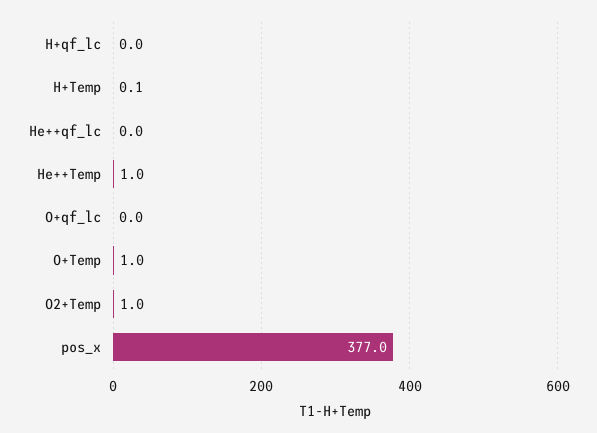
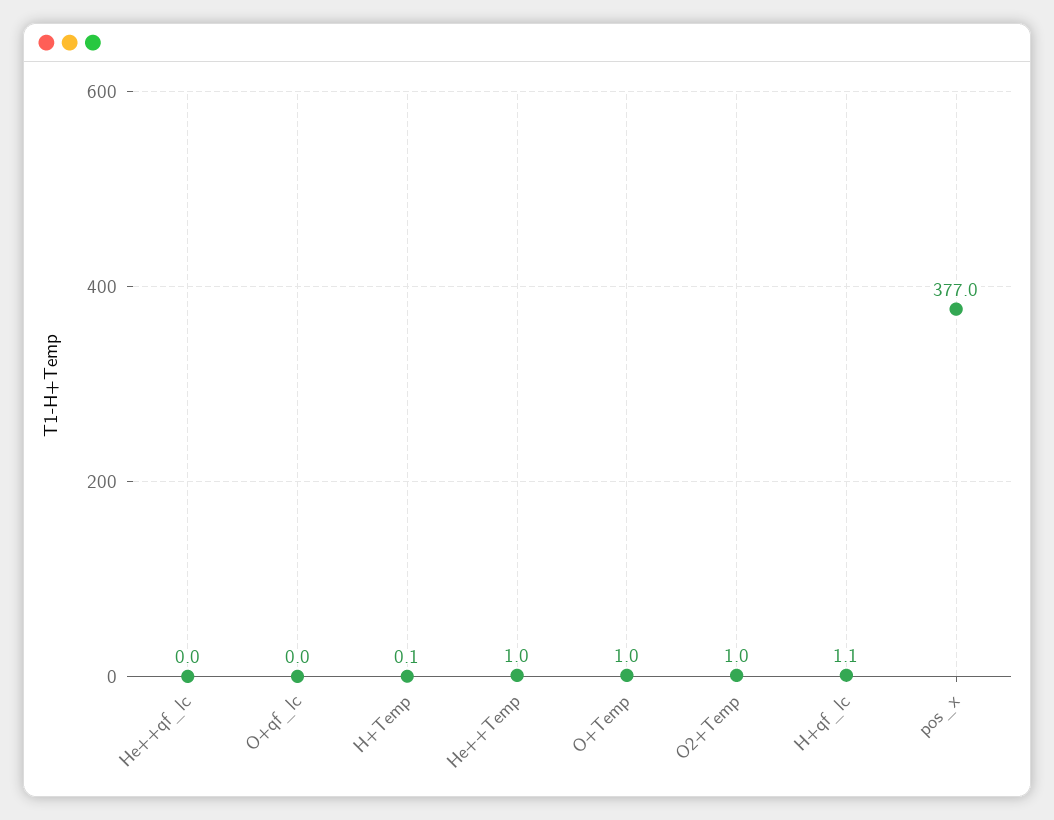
  {
-   "H+qf_lc": 0,
+   "H+qf_lc": 1.1,
    "H+Temp": 0.1,
    "He++qf_lc": 0,
    "He++Temp": 1,
    "O+qf_lc": 0,
    "O+Temp": 1,
    "O2+Temp": 1,
    "pos_x": 377
  }

